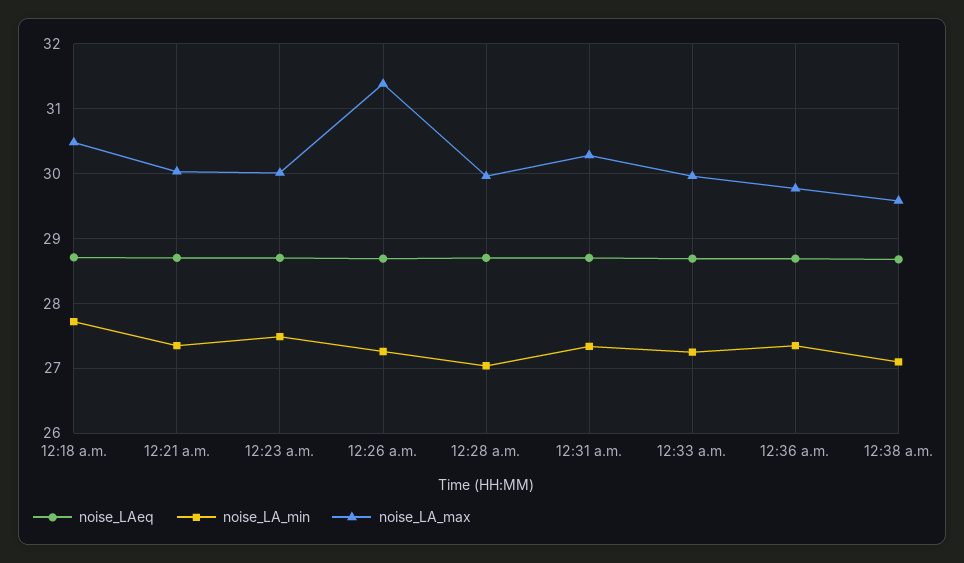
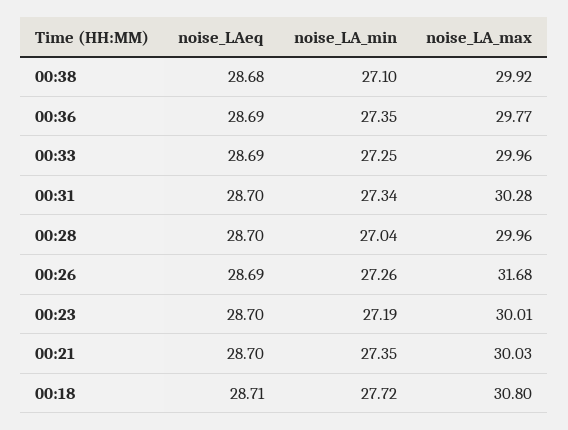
  {
    "noise_LAeq": {
      "12:18 a.m.": 28.71,
      "12:21 a.m.": 28.7,
      "12:23 a.m.": 28.7,
      "12:26 a.m.": 28.69,
      "12:28 a.m.": 28.7,
      "12:31 a.m.": 28.7,
      "12:33 a.m.": 28.69,
      "12:36 a.m.": 28.69,
      "12:38 a.m.": 28.68
    },
    "noise_LA_min": {
      "12:18 a.m.": 27.72,
      "12:21 a.m.": 27.35,
-     "12:23 a.m.": 27.5,
+     "12:23 a.m.": 27.19,
      "12:26 a.m.": 27.26,
      "12:28 a.m.": 27.04,
      "12:31 a.m.": 27.34,
      "12:33 a.m.": 27.25,
      "12:36 a.m.": 27.35,
      "12:38 a.m.": 27.1
    },
    "noise_LA_max": {
-     "12:18 a.m.": 30.5,
+     "12:18 a.m.": 30.8,
      "12:21 a.m.": 30.03,
      "12:23 a.m.": 30.01,
-     "12:26 a.m.": 31.4,
+     "12:26 a.m.": 31.68,
      "12:28 a.m.": 29.96,
      "12:31 a.m.": 30.28,
      "12:33 a.m.": 29.96,
      "12:36 a.m.": 29.77,
-     "12:38 a.m.": 29.6
+     "12:38 a.m.": 29.92
    }
  }

